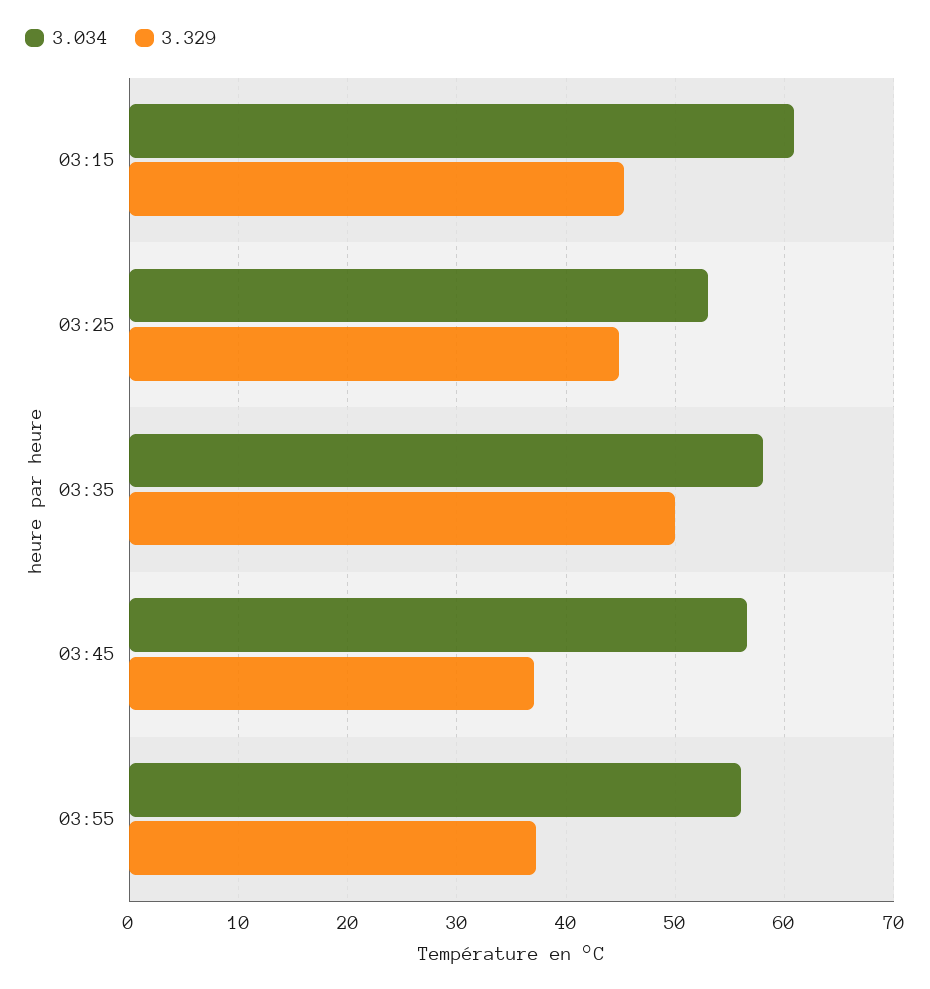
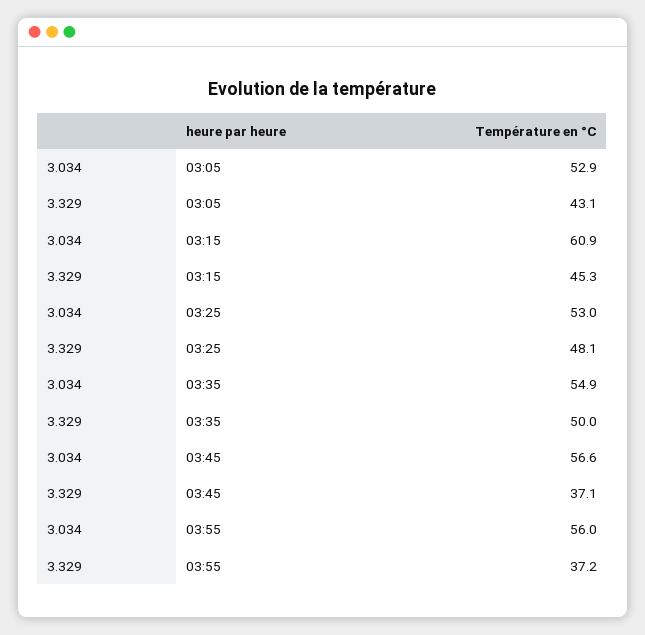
  {
    "3.034": {
      "03:15": 60.9,
      "03:25": 53,
-     "03:35": 58,
+     "03:35": 54.9,
      "03:45": 56.6,
-     "03:55": 56
+     "03:55": 56,
+     "03:05": 52.9
    },
    "3.329": {
      "03:15": 45.3,
-     "03:25": 45,
+     "03:25": 48.1,
      "03:35": 50,
      "03:45": 37.1,
-     "03:55": 37.2
+     "03:55": 37.2,
+     "03:05": 43.1
    }
  }

